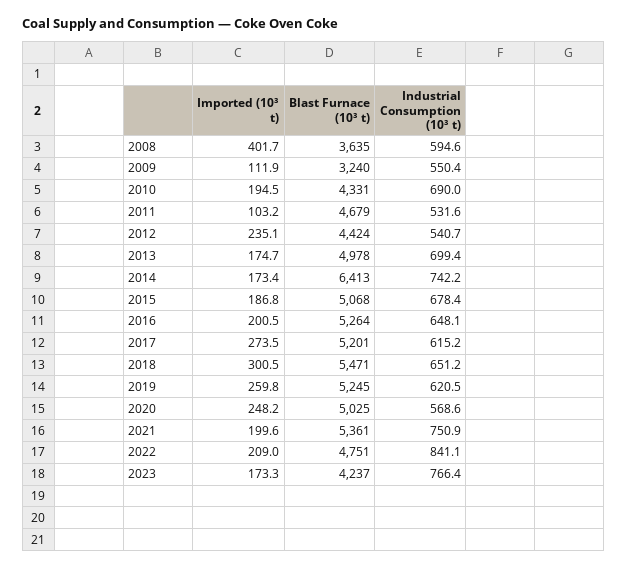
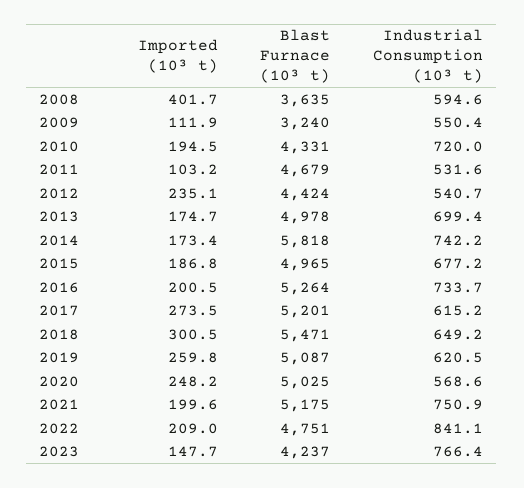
  {
    "Imported (10³ t)": {
      "2008": 401.7,
      "2009": 111.9,
      "2010": 194.5,
      "2011": 103.2,
      "2012": 235.1,
      "2013": 174.7,
      "2014": 173.4,
      "2015": 186.8,
      "2016": 200.5,
      "2017": 273.5,
      "2018": 300.5,
      "2019": 259.8,
      "2020": 248.2,
      "2021": 199.6,
      "2022": 209,
-     "2023": 173.3
+     "2023": 147.7
    },
    "Blast Furnace (10³ t)": {
      "2008": 3635,
      "2009": 3240,
      "2010": 4331,
      "2011": 4679,
      "2012": 4424,
      "2013": 4978,
-     "2014": 6413,
+     "2014": 5818,
-     "2015": 5068,
+     "2015": 4965,
      "2016": 5264,
      "2017": 5201,
      "2018": 5471,
-     "2019": 5245,
+     "2019": 5087,
      "2020": 5025,
-     "2021": 5361,
+     "2021": 5175,
      "2022": 4751,
      "2023": 4237
    },
    "Industrial Consumption (10³ t)": {
      "2008": 594.6,
      "2009": 550.4,
-     "2010": 690,
+     "2010": 720,
      "2011": 531.6,
      "2012": 540.7,
      "2013": 699.4,
      "2014": 742.2,
-     "2015": 678.4,
+     "2015": 677.2,
-     "2016": 648.1,
+     "2016": 733.7,
      "2017": 615.2,
-     "2018": 651.2,
+     "2018": 649.2,
      "2019": 620.5,
      "2020": 568.6,
      "2021": 750.9,
      "2022": 841.1,
      "2023": 766.4
    }
  }

